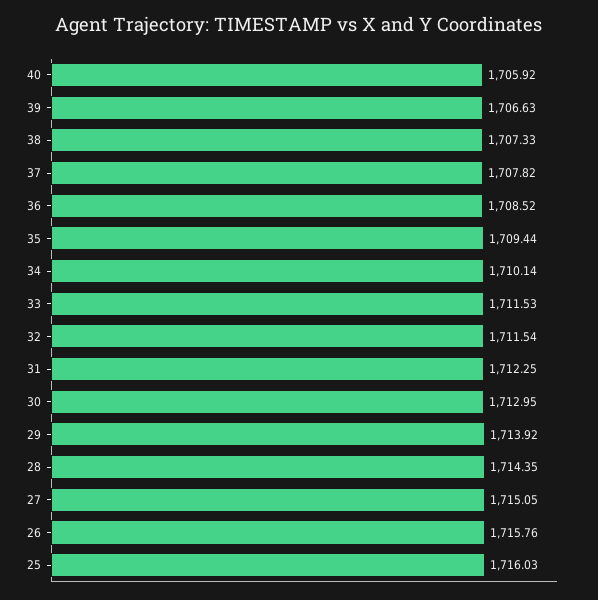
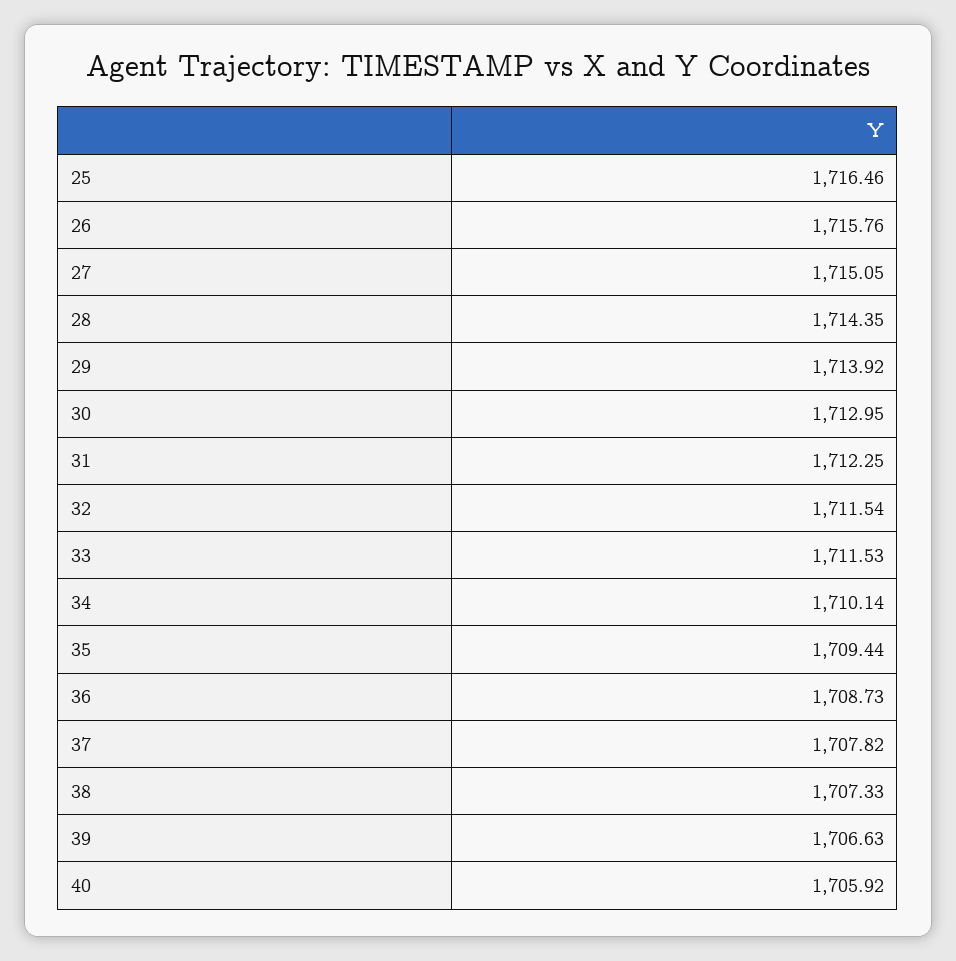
  {
    "40": 1705.92,
    "39": 1706.63,
    "38": 1707.33,
    "37": 1707.82,
-   "36": 1708.52,
+   "36": 1708.73,
    "35": 1709.44,
    "34": 1710.14,
    "33": 1711.53,
    "32": 1711.54,
    "31": 1712.25,
    "30": 1712.95,
    "29": 1713.92,
    "28": 1714.35,
    "27": 1715.05,
    "26": 1715.76,
-   "25": 1716.03
+   "25": 1716.46
  }

